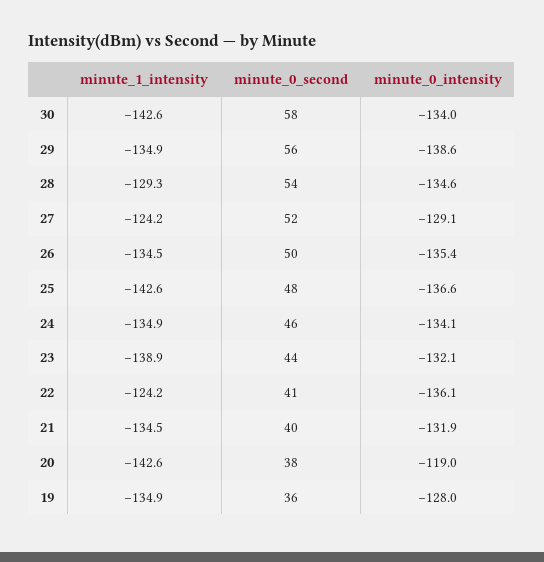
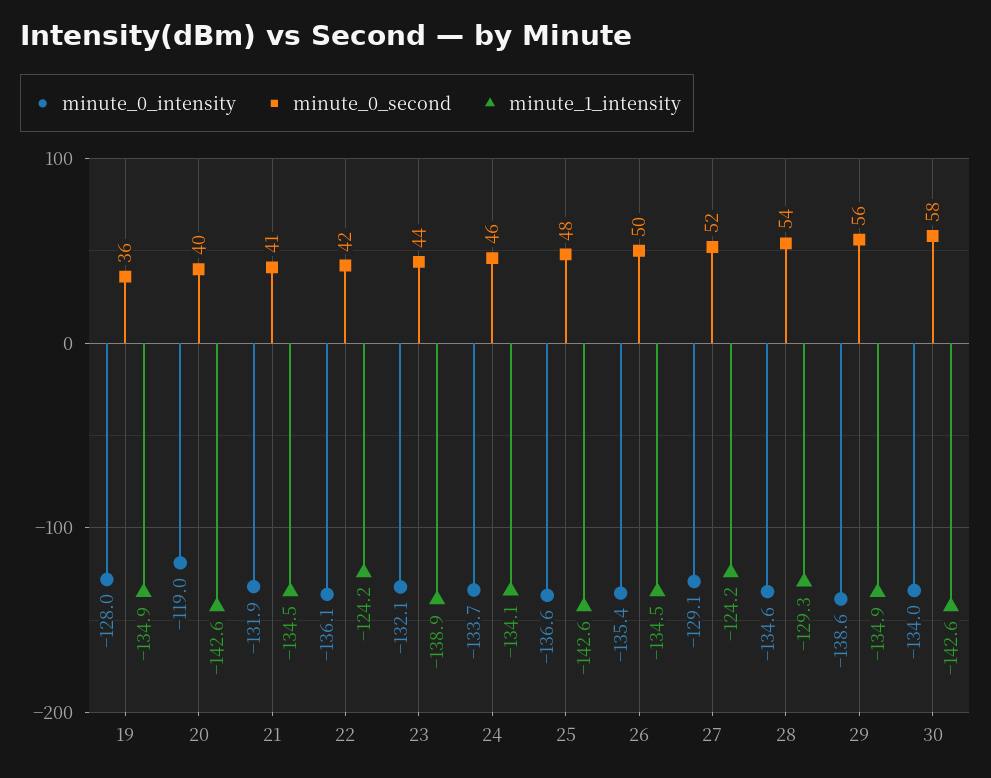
  {
    "minute_1_intensity": {
      "30": -142.6,
      "29": -134.9,
      "28": -129.3,
      "27": -124.2,
      "26": -134.5,
      "25": -142.6,
-     "24": -134.9,
+     "24": -134.1,
      "23": -138.9,
      "22": -124.2,
      "21": -134.5,
      "20": -142.6,
      "19": -134.9
    },
    "minute_0_second": {
      "30": 58,
      "29": 56,
      "28": 54,
      "27": 52,
      "26": 50,
      "25": 48,
      "24": 46,
      "23": 44,
-     "22": 41,
+     "22": 42,
-     "21": 40,
+     "21": 41,
-     "20": 38,
+     "20": 40,
      "19": 36
    },
    "minute_0_intensity": {
      "30": -134,
      "29": -138.6,
      "28": -134.6,
      "27": -129.1,
      "26": -135.4,
      "25": -136.6,
-     "24": -134.1,
+     "24": -133.7,
      "23": -132.1,
      "22": -136.1,
      "21": -131.9,
      "20": -119,
      "19": -128
    }
  }

